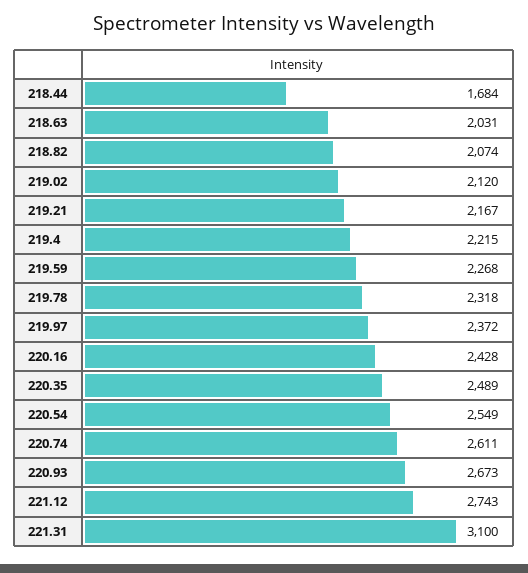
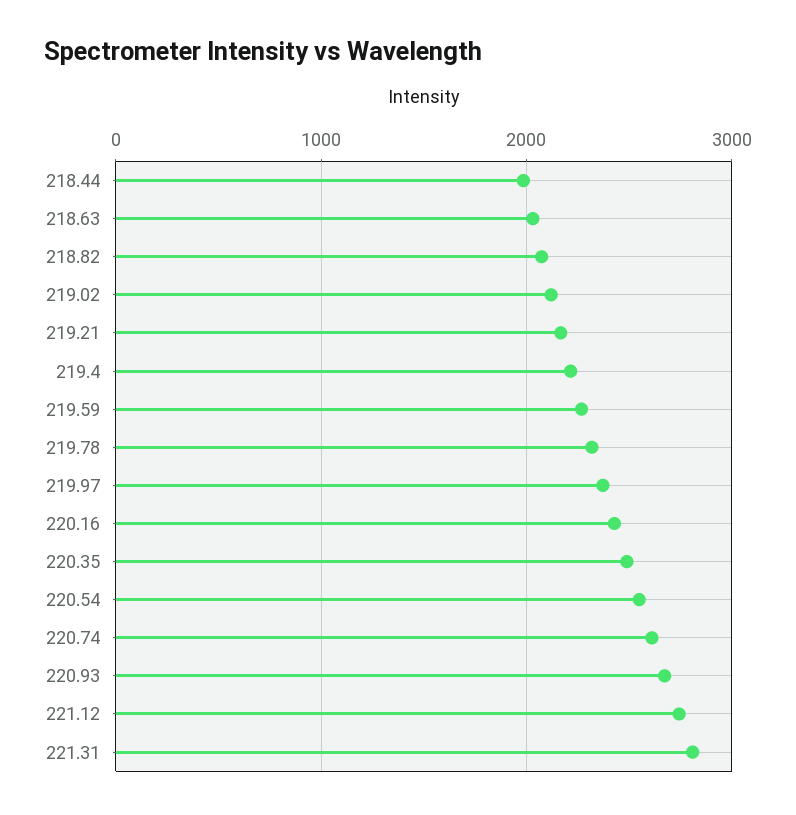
  {
-   "218.44": 1684,
+   "218.44": 2000,
    "218.63": 2031,
    "218.82": 2074,
    "219.02": 2120,
    "219.21": 2167,
    "219.4": 2215,
    "219.59": 2268,
    "219.78": 2318,
    "219.97": 2372,
    "220.16": 2428,
    "220.35": 2489,
    "220.54": 2549,
    "220.74": 2611,
    "220.93": 2673,
    "221.12": 2743,
-   "221.31": 3100
+   "221.31": 2800
  }

